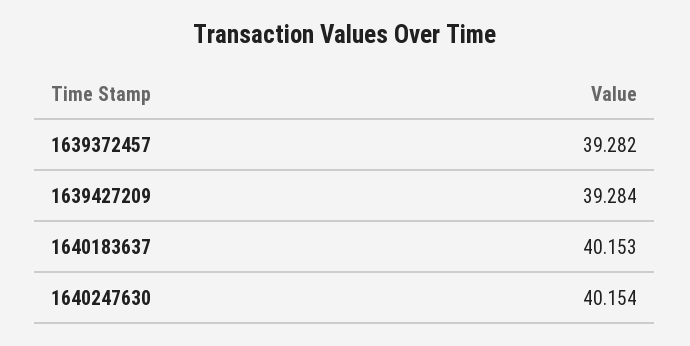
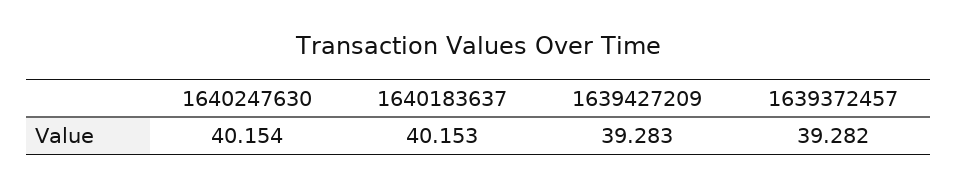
  {
    "1639372457": 39.282,
-   "1639427209": 39.284,
+   "1639427209": 39.283,
    "1640183637": 40.153,
    "1640247630": 40.154
  }

